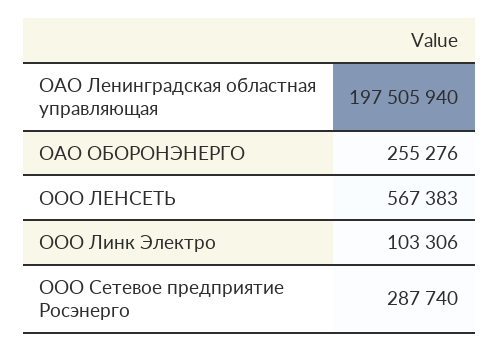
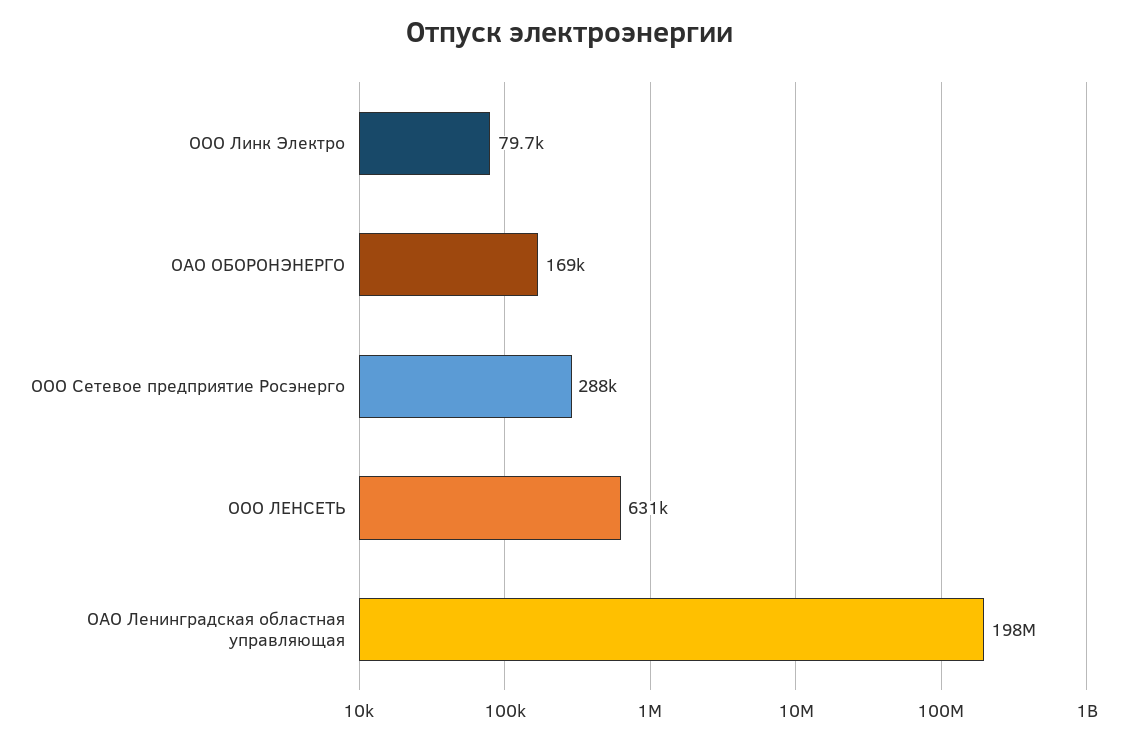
  {
    "ОАО Ленинградская областная управляющая": 197505940,
-   "ОАО ОБОРОНЭНЕРГО": 255276,
+   "ОАО ОБОРОНЭНЕРГО": 169000,
-   "ООО ЛЕНСЕТЬ": 567383,
+   "ООО ЛЕНСЕТЬ": 631000,
-   "ООО Линк Электро": 103306,
+   "ООО Линк Электро": 79700,
    "ООО Сетевое предприятие Росэнерго": 287740
  }

